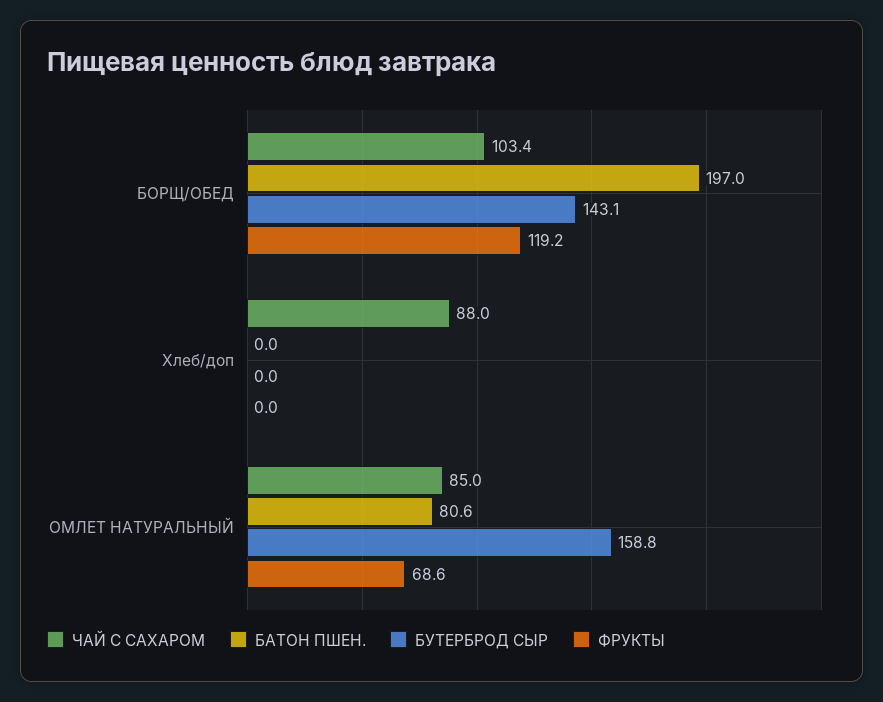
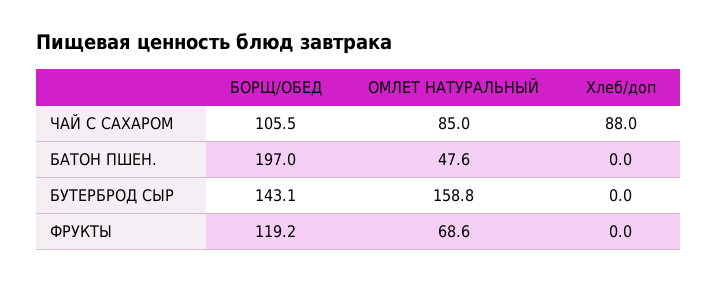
  {
    "ЧАЙ С САХАРОМ": {
-     "БОРЩ/ОБЕД": 103.4,
+     "БОРЩ/ОБЕД": 105.5,
      "Хлеб/доп": 88,
      "ОМЛЕТ НАТУРАЛЬНЫЙ": 85
    },
    "БАТОН ПШЕН.": {
      "БОРЩ/ОБЕД": 197,
      "Хлеб/доп": 0,
-     "ОМЛЕТ НАТУРАЛЬНЫЙ": 80.6
+     "ОМЛЕТ НАТУРАЛЬНЫЙ": 47.6
    },
    "БУТЕРБРОД СЫР": {
      "БОРЩ/ОБЕД": 143.1,
      "Хлеб/доп": 0,
      "ОМЛЕТ НАТУРАЛЬНЫЙ": 158.8
    },
    "ФРУКТЫ": {
      "БОРЩ/ОБЕД": 119.2,
      "Хлеб/доп": 0,
      "ОМЛЕТ НАТУРАЛЬНЫЙ": 68.6
    }
  }

